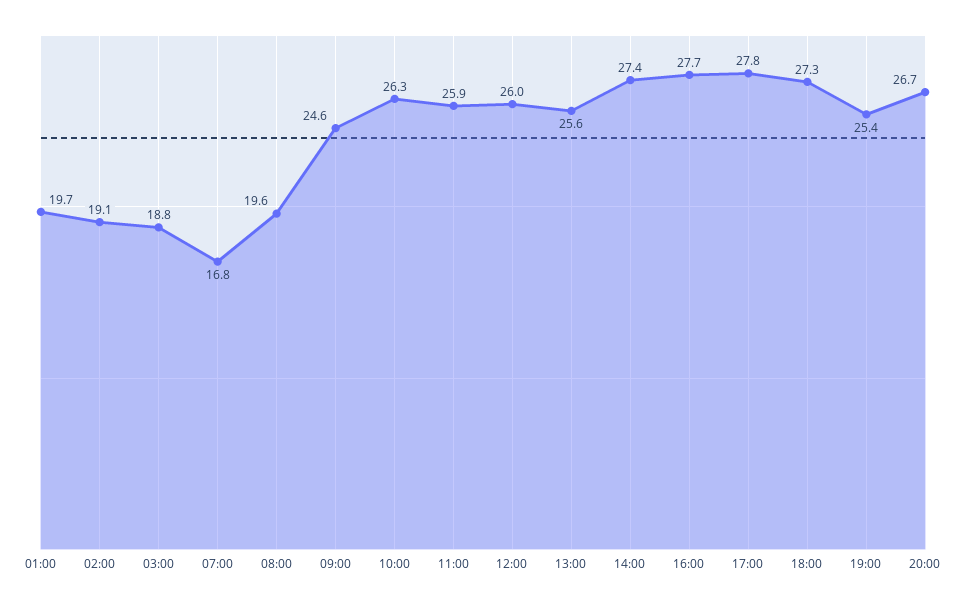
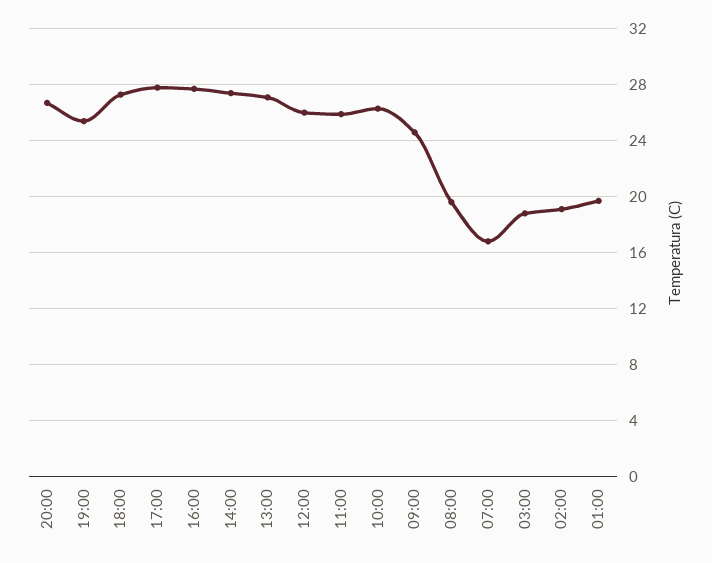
  {
    "01:00": 19.7,
    "02:00": 19.1,
    "03:00": 18.8,
    "07:00": 16.8,
    "08:00": 19.6,
    "09:00": 24.6,
    "10:00": 26.3,
    "11:00": 25.9,
    "12:00": 26,
-   "13:00": 25.6,
+   "13:00": 27,
    "14:00": 27.4,
    "16:00": 27.7,
    "17:00": 27.8,
    "18:00": 27.3,
    "19:00": 25.4,
    "20:00": 26.7
  }

